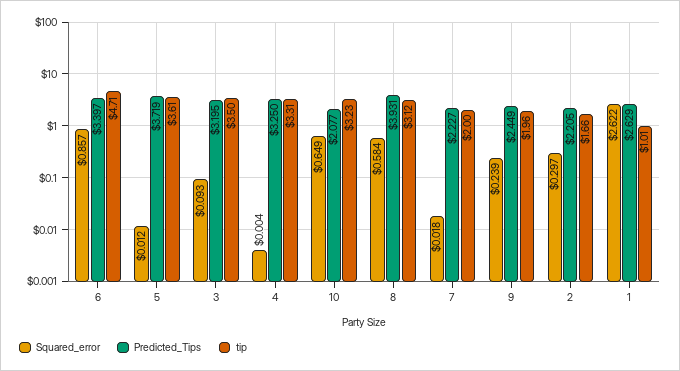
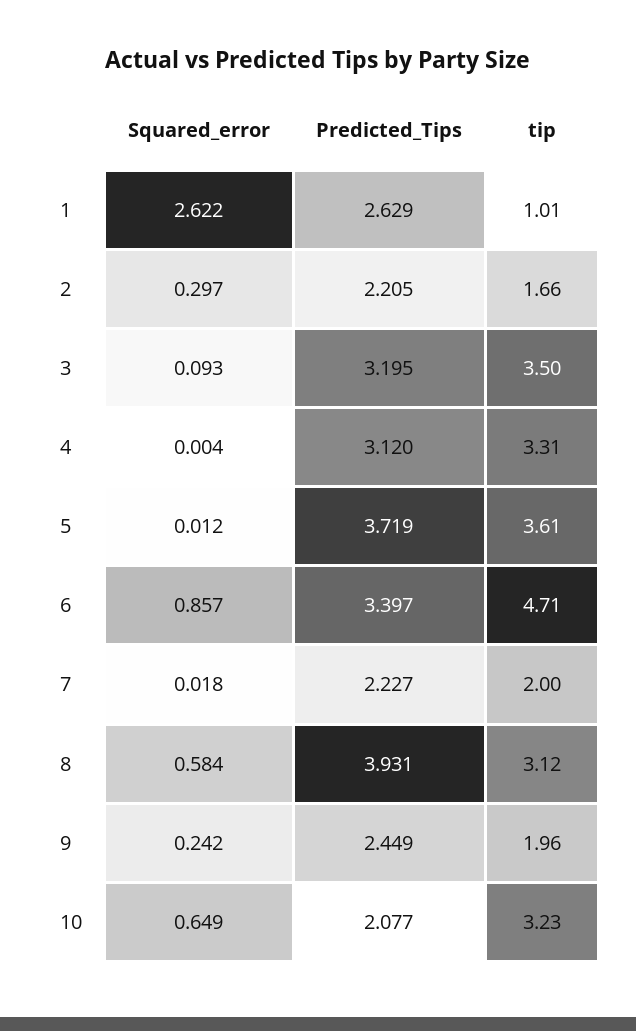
  {
    "Squared_error": {
      "6": 0.857,
      "5": 0.012,
      "3": 0.093,
      "4": 0.004,
      "10": 0.649,
      "8": 0.584,
      "7": 0.018,
-     "9": 0.239,
+     "9": 0.242,
      "2": 0.297,
      "1": 2.622
    },
    "Predicted_Tips": {
      "6": 3.397,
      "5": 3.719,
      "3": 3.195,
-     "4": 3.25,
+     "4": 3.12,
      "10": 2.077,
      "8": 3.931,
      "7": 2.227,
      "9": 2.449,
      "2": 2.205,
      "1": 2.629
    },
    "tip": {
      "6": 4.71,
      "5": 3.61,
      "3": 3.5,
      "4": 3.31,
      "10": 3.23,
      "8": 3.12,
      "7": 2,
      "9": 1.96,
      "2": 1.66,
      "1": 1.01
    }
  }

